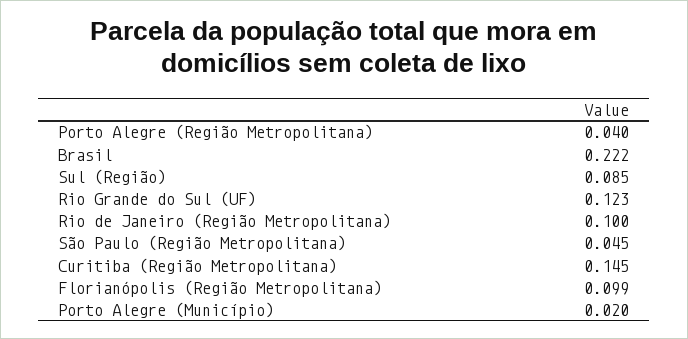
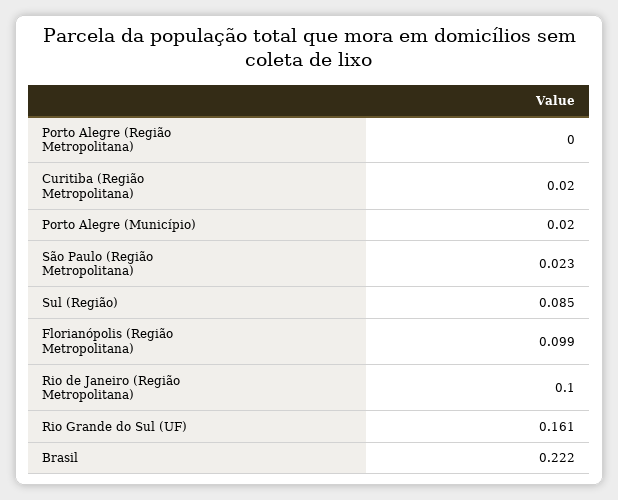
  {
-   "Porto Alegre (Região Metropolitana)": 0.04,
+   "Porto Alegre (Região Metropolitana)": 0,
    "Brasil": 0.222,
    "Sul (Região)": 0.085,
-   "Rio Grande do Sul (UF)": 0.123,
+   "Rio Grande do Sul (UF)": 0.161,
    "Rio de Janeiro (Região Metropolitana)": 0.1,
-   "São Paulo (Região Metropolitana)": 0.045,
+   "São Paulo (Região Metropolitana)": 0.023,
-   "Curitiba (Região Metropolitana)": 0.145,
+   "Curitiba (Região Metropolitana)": 0.02,
    "Florianópolis (Região Metropolitana)": 0.099,
    "Porto Alegre (Município)": 0.02
  }

